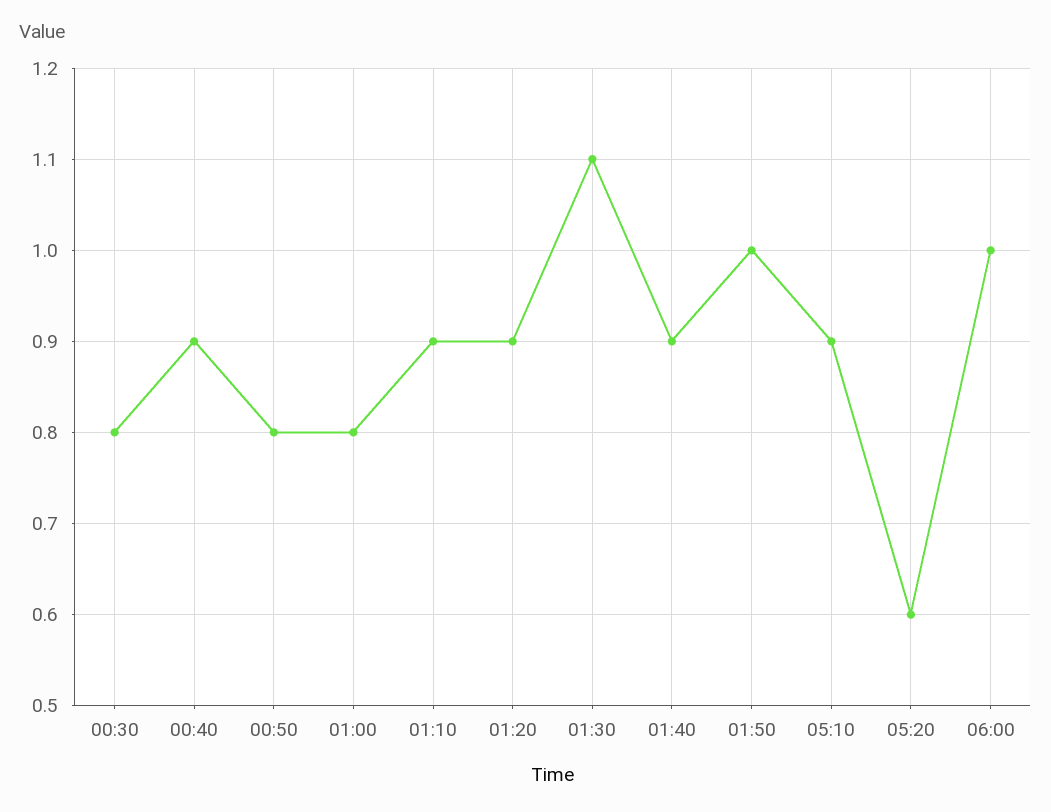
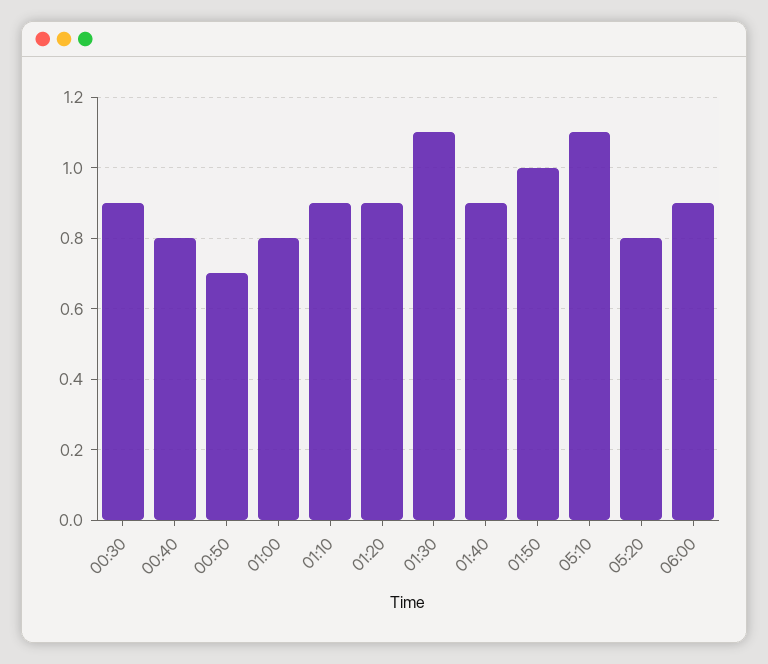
  {
-   "00:30": 0.8,
+   "00:30": 0.9,
-   "00:40": 0.9,
+   "00:40": 0.8,
-   "00:50": 0.8,
+   "00:50": 0.7,
    "01:00": 0.8,
    "01:10": 0.9,
    "01:20": 0.9,
    "01:30": 1.1,
    "01:40": 0.9,
    "01:50": 1,
-   "05:10": 0.9,
+   "05:10": 1.1,
-   "05:20": 0.6,
+   "05:20": 0.8,
-   "06:00": 1
+   "06:00": 0.9
  }

